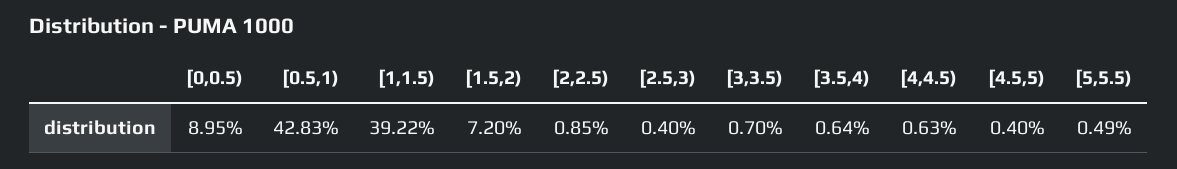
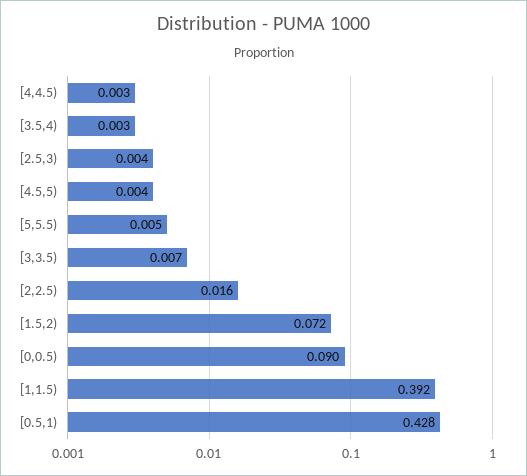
  {
    "[0,0.5)": 0.0895,
    "[0.5,1)": 0.4283,
    "[1,1.5)": 0.3922,
    "[1.5,2)": 0.072,
-   "[2,2.5)": 0.0085,
+   "[2,2.5)": 0.016,
    "[2.5,3)": 0.004,
    "[3,3.5)": 0.007,
-   "[3.5,4)": 0.0064,
+   "[3.5,4)": 0.003,
-   "[4,4.5)": 0.0063,
+   "[4,4.5)": 0.003,
    "[4.5,5)": 0.004,
    "[5,5.5)": 0.0049
  }

